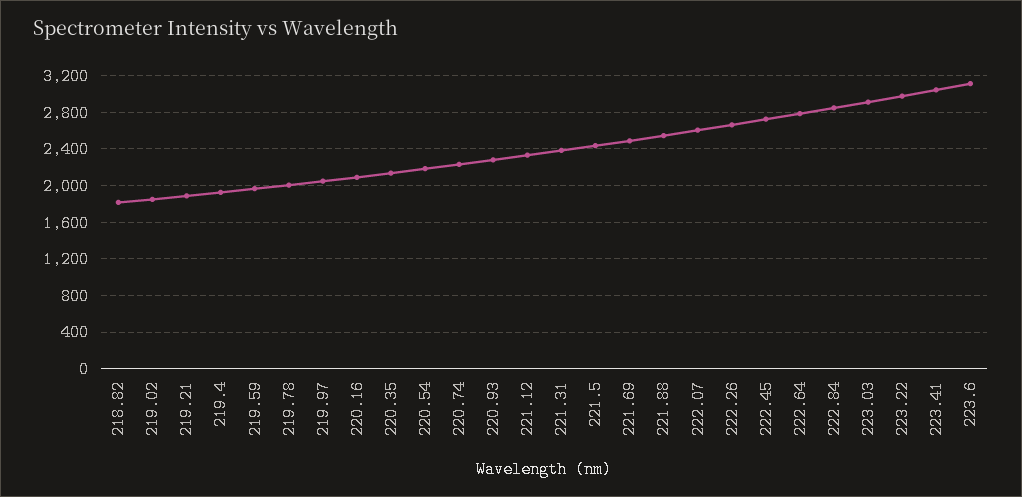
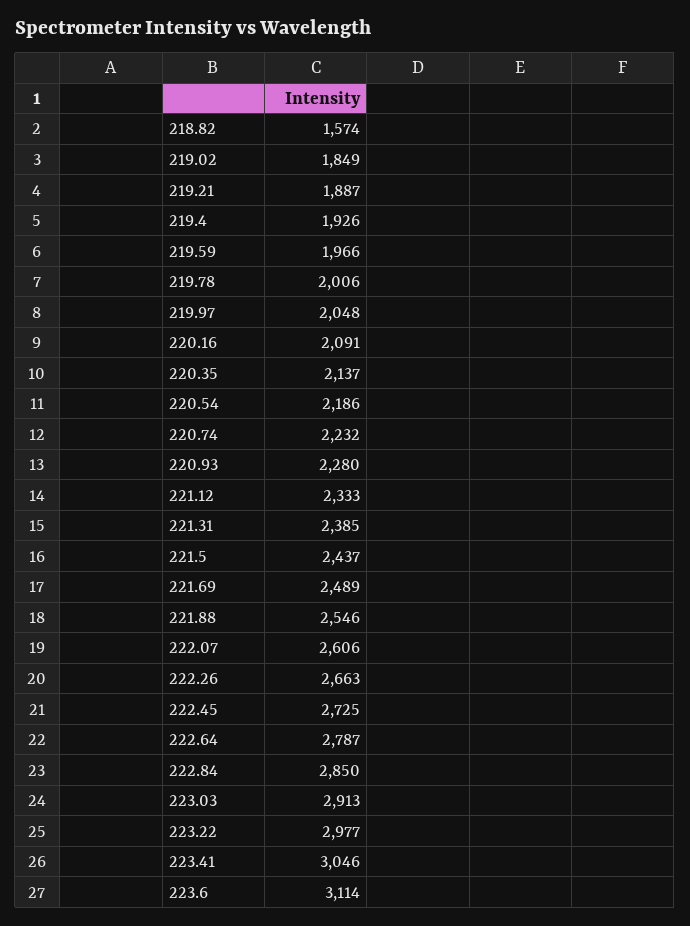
  {
-   "218.82": 1800,
+   "218.82": 1574,
    "219.02": 1849,
    "219.21": 1887,
    "219.4": 1926,
    "219.59": 1966,
    "219.78": 2006,
    "219.97": 2048,
    "220.16": 2091,
    "220.35": 2137,
    "220.54": 2186,
    "220.74": 2232,
    "220.93": 2280,
    "221.12": 2333,
    "221.31": 2385,
    "221.5": 2437,
    "221.69": 2489,
    "221.88": 2546,
    "222.07": 2606,
    "222.26": 2663,
    "222.45": 2725,
    "222.64": 2787,
    "222.84": 2850,
    "223.03": 2913,
    "223.22": 2977,
    "223.41": 3046,
    "223.6": 3114
  }

